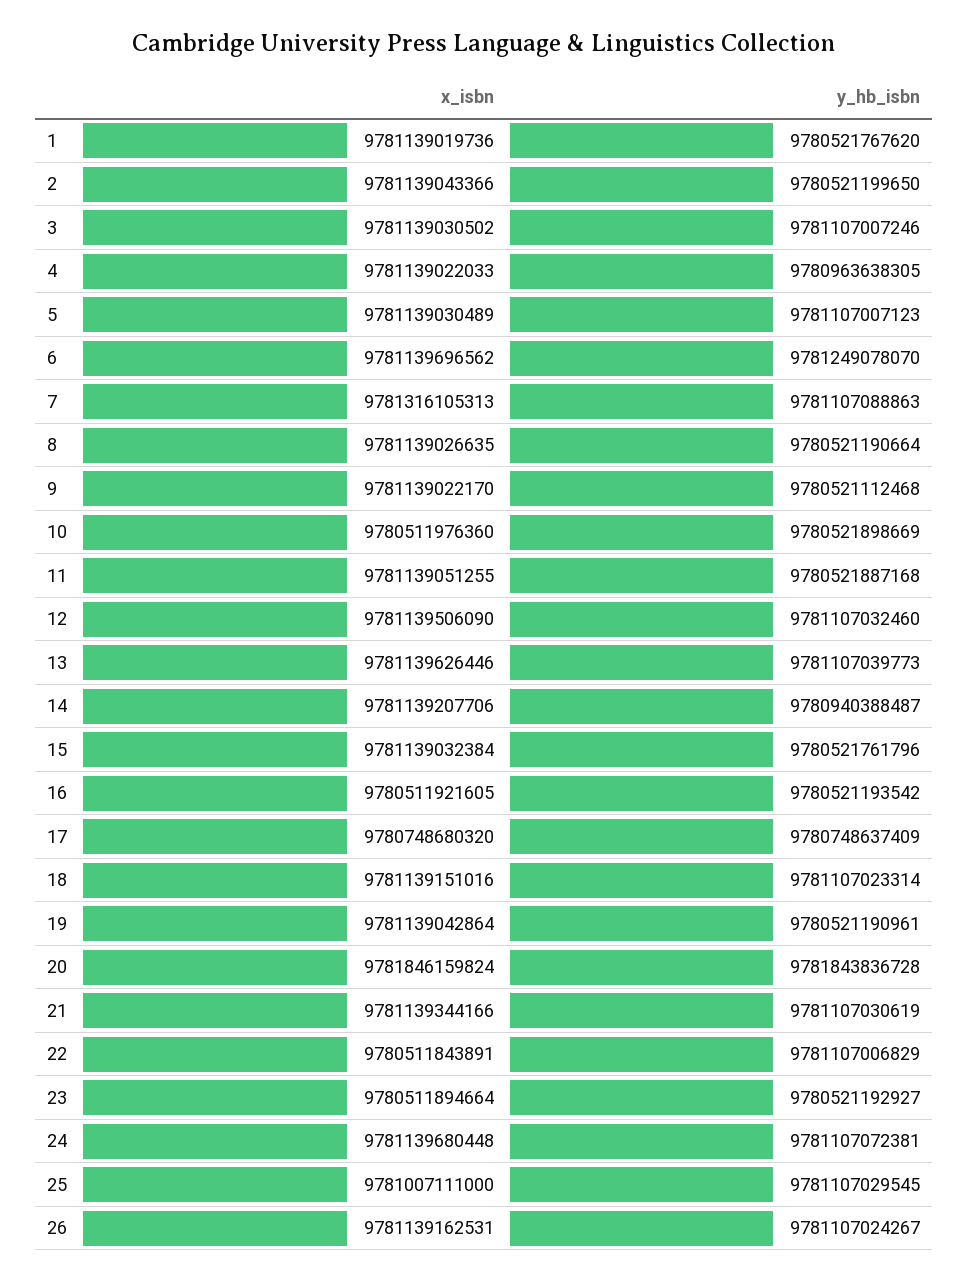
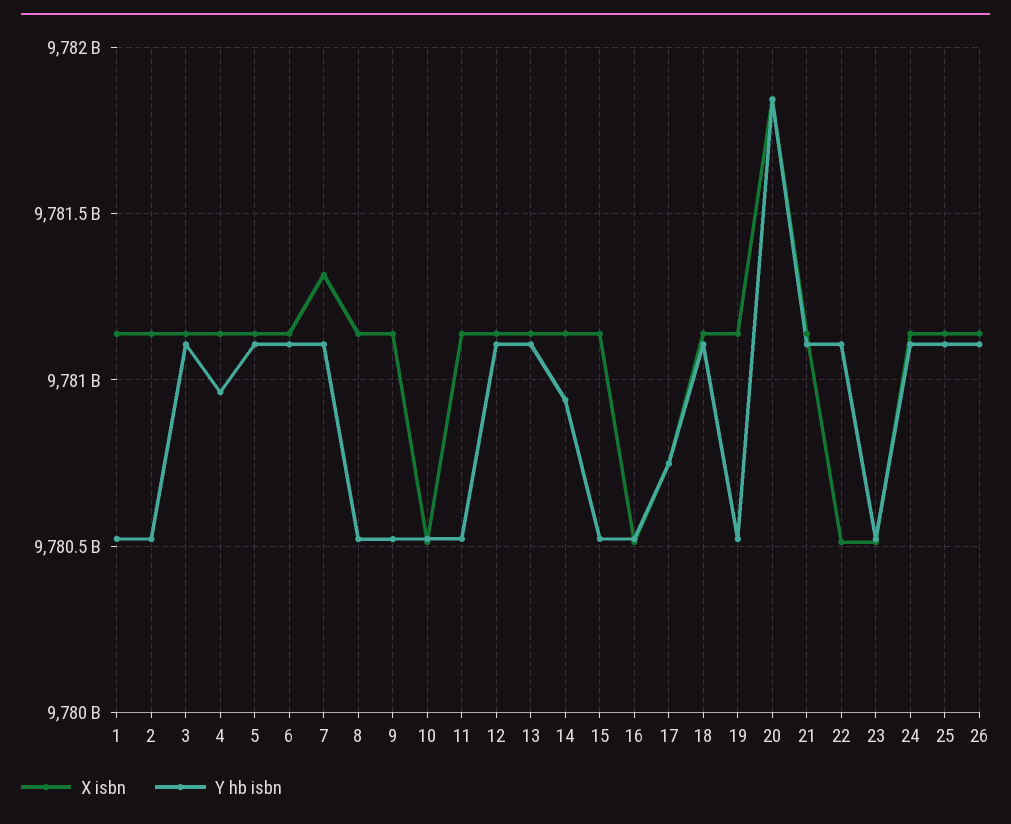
  {
    "x_isbn": {
      "1": 9781139019736,
      "2": 9781139043366,
      "3": 9781139030502,
      "4": 9781139022033,
      "5": 9781139030489,
      "6": 9781139696562,
      "7": 9781316105313,
      "8": 9781139026635,
      "9": 9781139022170,
      "10": 9780511976360,
      "11": 9781139051255,
      "12": 9781139506090,
      "13": 9781139626446,
      "14": 9781139207706,
      "15": 9781139032384,
      "16": 9780511921605,
      "17": 9780748680320,
      "18": 9781139151016,
      "19": 9781139042864,
      "20": 9781846159824,
      "21": 9781139344166,
      "22": 9780511843891,
      "23": 9780511894664,
      "24": 9781139680448,
-     "25": 9781007111000,
+     "25": 9781150000000,
      "26": 9781139162531
    },
    "y_hb_isbn": {
      "1": 9780521767620,
      "2": 9780521199650,
      "3": 9781107007246,
      "4": 9780963638305,
      "5": 9781107007123,
-     "6": 9781249078070,
+     "6": 9781100000000,
      "7": 9781107088863,
      "8": 9780521190664,
      "9": 9780521112468,
      "10": 9780521898669,
      "11": 9780521887168,
      "12": 9781107032460,
      "13": 9781107039773,
      "14": 9780940388487,
      "15": 9780521761796,
      "16": 9780521193542,
      "17": 9780748637409,
      "18": 9781107023314,
      "19": 9780521190961,
      "20": 9781843836728,
      "21": 9781107030619,
      "22": 9781107006829,
      "23": 9780521192927,
      "24": 9781107072381,
      "25": 9781107029545,
      "26": 9781107024267
    }
  }

